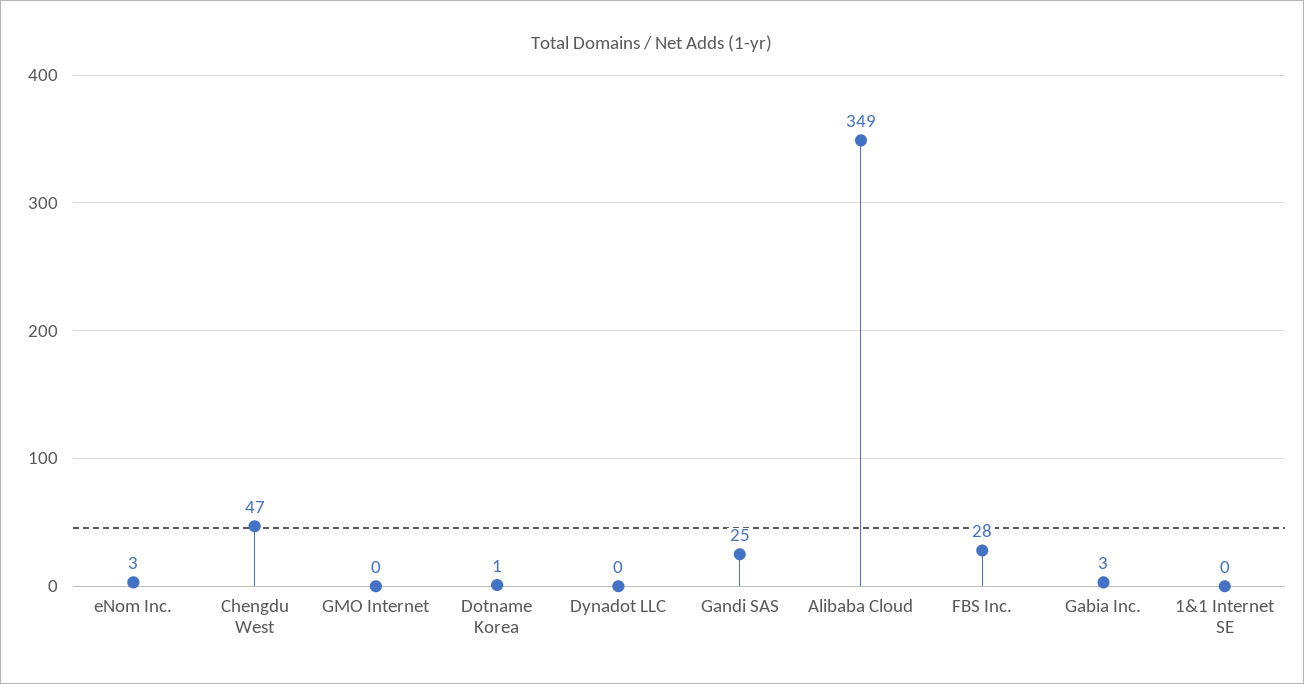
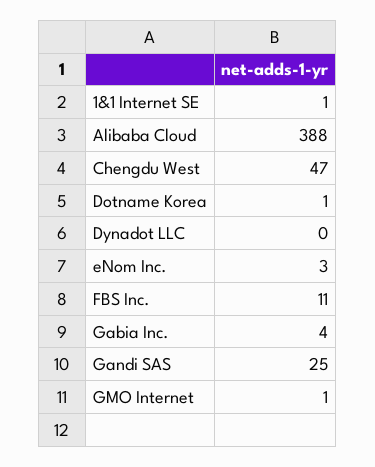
  {
    "eNom Inc.": 3,
    "Chengdu West": 47,
-   "GMO Internet": 0,
+   "GMO Internet": 1,
    "Dotname Korea": 1,
    "Dynadot LLC": 0,
    "Gandi SAS": 25,
-   "Alibaba Cloud": 349,
+   "Alibaba Cloud": 388,
-   "FBS Inc.": 28,
+   "FBS Inc.": 11,
-   "Gabia Inc.": 3,
+   "Gabia Inc.": 4,
-   "1&1 Internet SE": 0
+   "1&1 Internet SE": 1
  }

